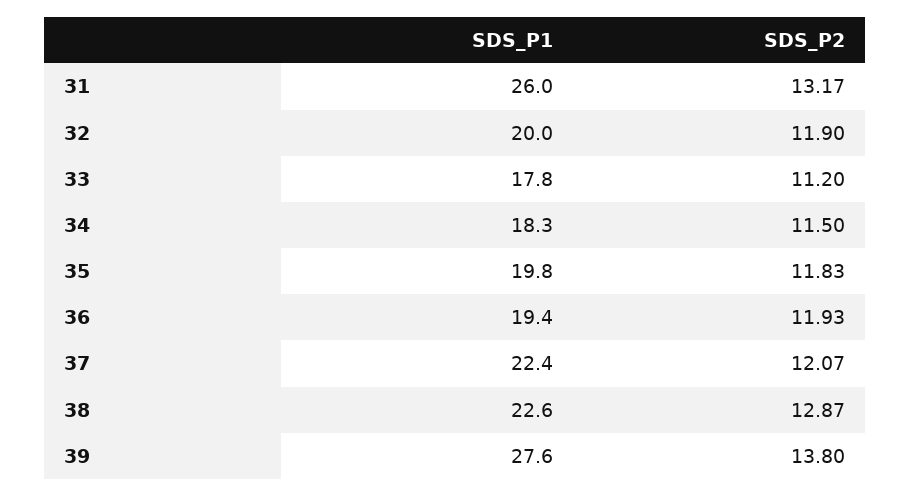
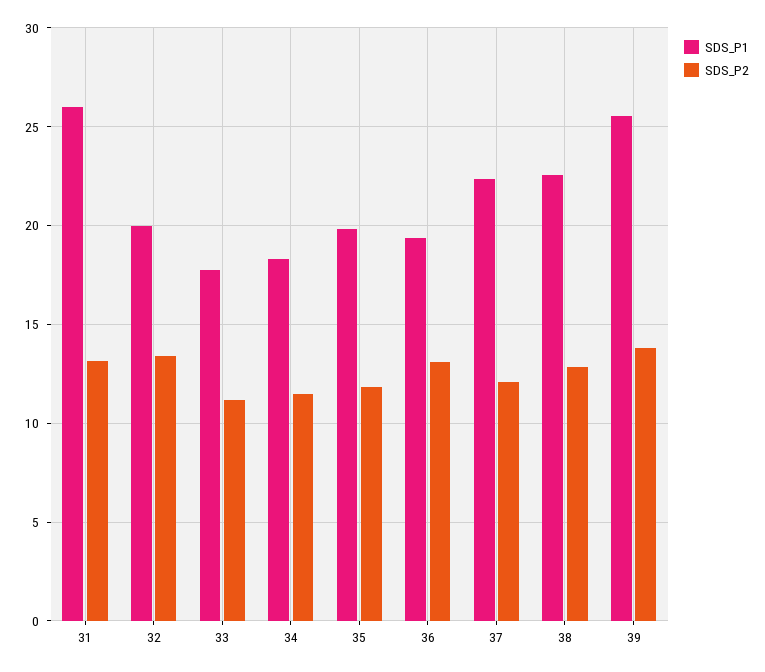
  {
    "SDS_P1": {
      "31": 26,
      "32": 20,
      "33": 17.8,
      "34": 18.3,
      "35": 19.8,
      "36": 19.4,
      "37": 22.4,
      "38": 22.6,
-     "39": 27.6
+     "39": 25.5
    },
    "SDS_P2": {
      "31": 13.17,
-     "32": 11.9,
+     "32": 13.5,
      "33": 11.2,
      "34": 11.5,
      "35": 11.83,
-     "36": 11.93,
+     "36": 13,
      "37": 12.07,
      "38": 12.87,
      "39": 13.8
    }
  }

